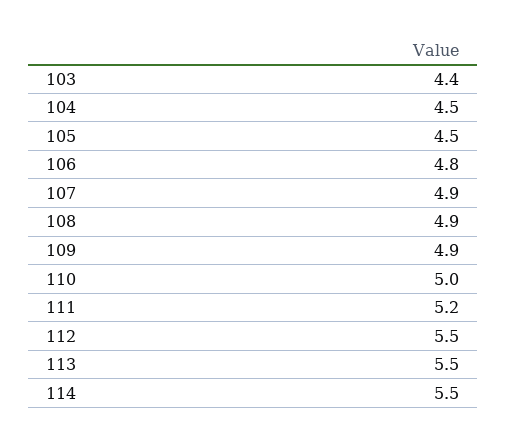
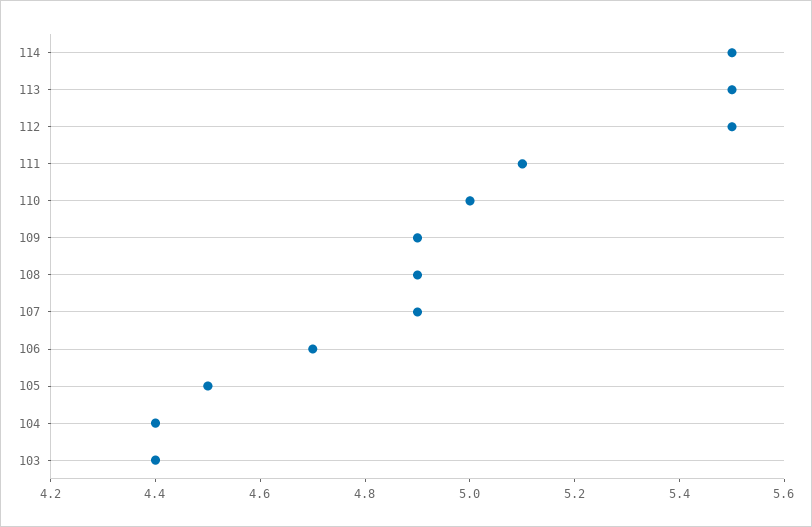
  {
    "103": 4.4,
-   "104": 4.5,
+   "104": 4.4,
    "105": 4.5,
-   "106": 4.8,
+   "106": 4.7,
    "107": 4.9,
    "108": 4.9,
    "109": 4.9,
    "110": 5,
-   "111": 5.2,
+   "111": 5.1,
    "112": 5.5,
    "113": 5.5,
    "114": 5.5
  }

